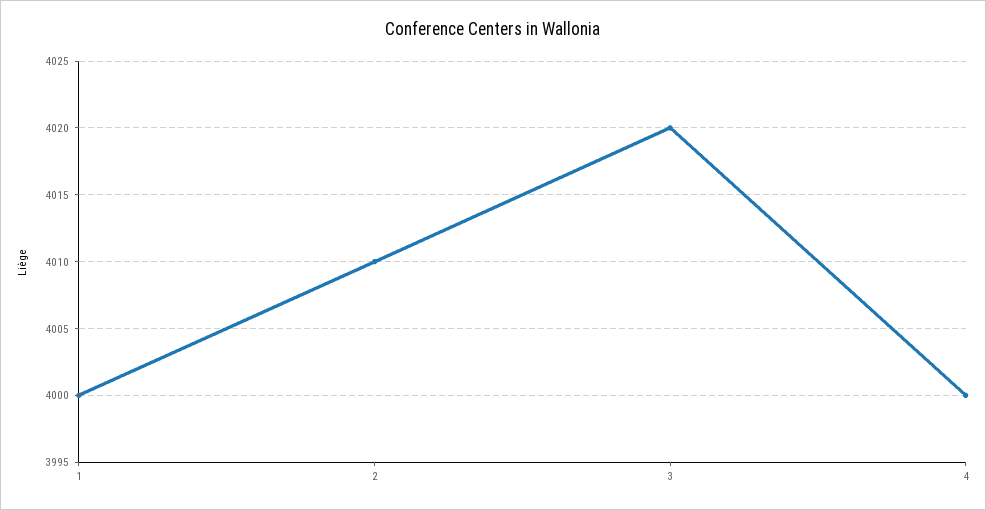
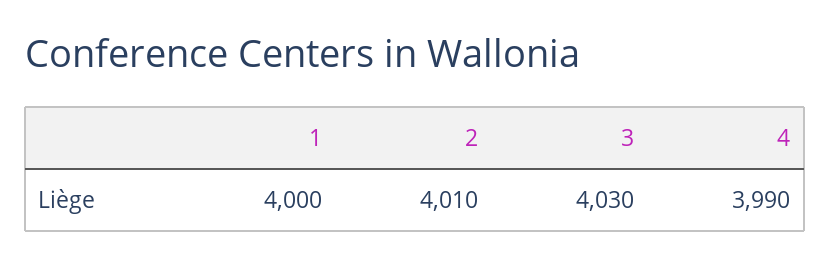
  {
    "1": 4000,
    "2": 4010,
-   "3": 4020,
+   "3": 4030,
-   "4": 4000
+   "4": 3990
  }

